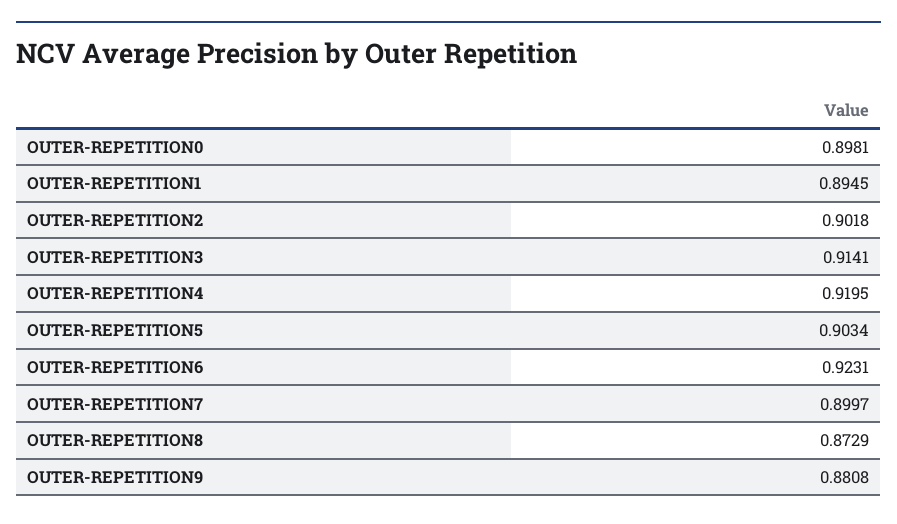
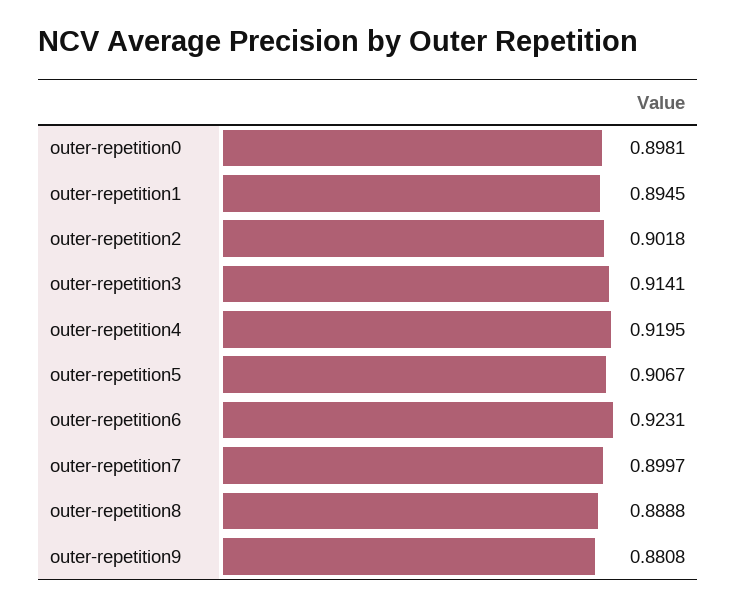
  {
    "OUTER-REPETITION0": 0.8981,
    "OUTER-REPETITION1": 0.8945,
    "OUTER-REPETITION2": 0.9018,
    "OUTER-REPETITION3": 0.9141,
    "OUTER-REPETITION4": 0.9195,
-   "OUTER-REPETITION5": 0.9034,
+   "OUTER-REPETITION5": 0.9067,
    "OUTER-REPETITION6": 0.9231,
    "OUTER-REPETITION7": 0.8997,
-   "OUTER-REPETITION8": 0.8729,
+   "OUTER-REPETITION8": 0.8888,
    "OUTER-REPETITION9": 0.8808
  }

